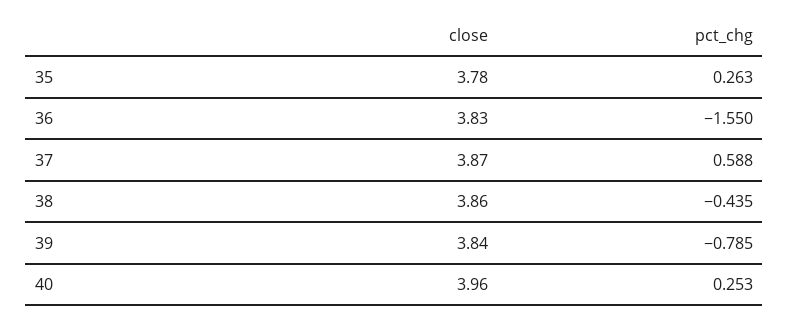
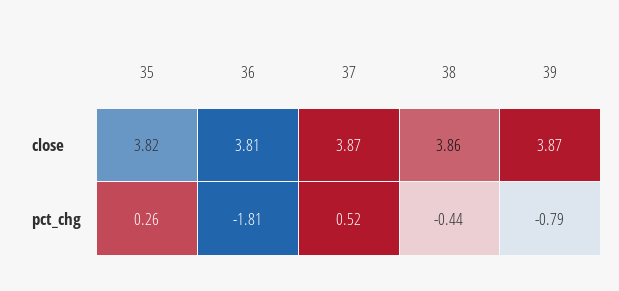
  {
    "close": {
-     "35": 3.78,
+     "35": 3.82,
-     "36": 3.83,
+     "36": 3.81,
      "37": 3.87,
      "38": 3.86,
-     "39": 3.84,
+     "39": 3.87
-     "40": 3.96
    },
    "pct_chg": {
      "35": 0.263,
-     "36": -1.55,
+     "36": -1.81,
-     "37": 0.588,
+     "37": 0.52,
      "38": -0.435,
-     "39": -0.785,
+     "39": -0.785
-     "40": 0.253
    }
  }

